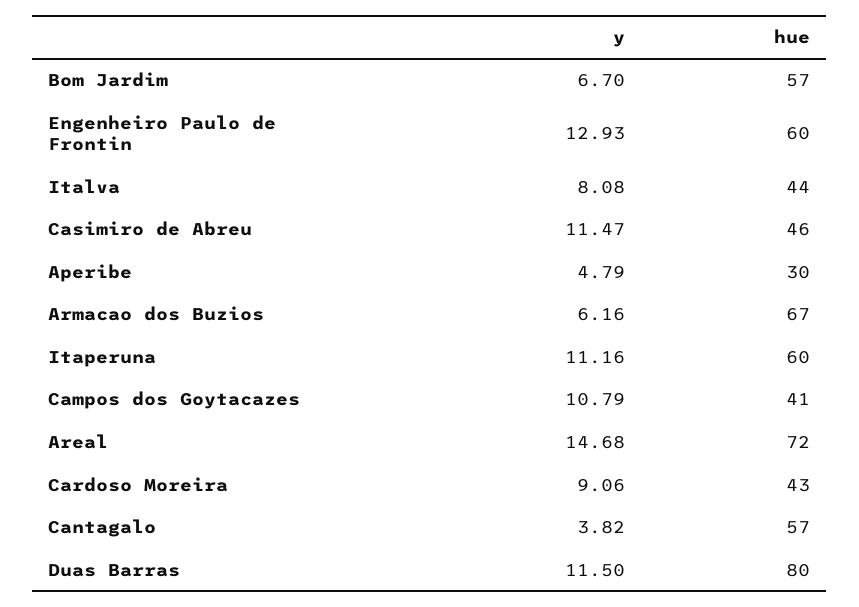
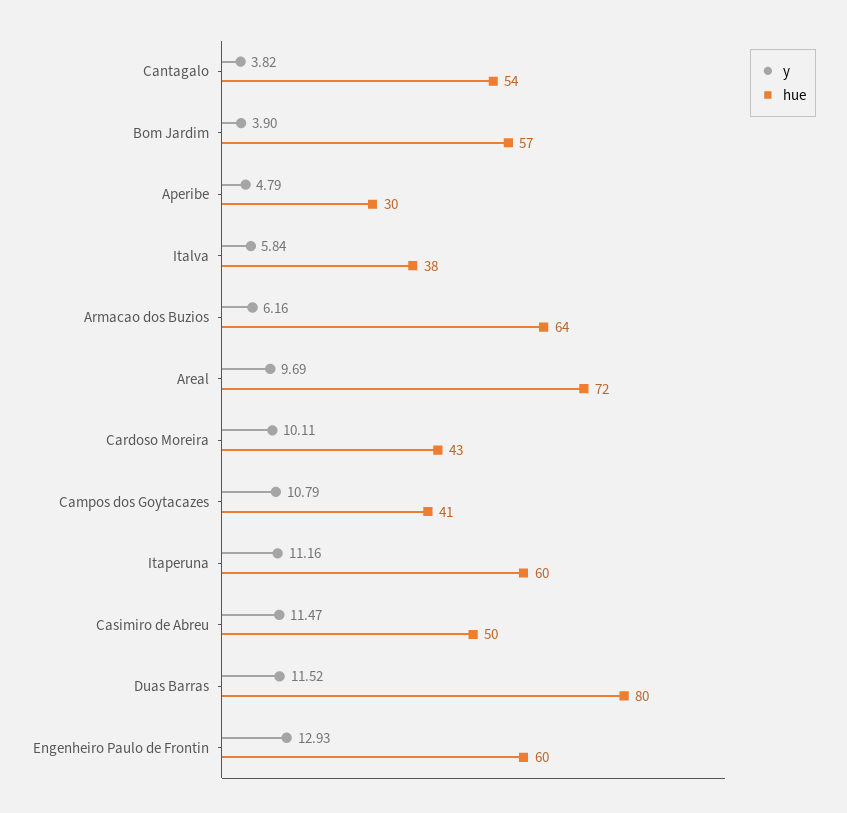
  {
    "y": {
-     "Bom Jardim": 6.7,
+     "Bom Jardim": 3.9,
      "Engenheiro Paulo de Frontin": 12.93,
-     "Italva": 8.08,
+     "Italva": 5.84,
      "Casimiro de Abreu": 11.47,
      "Aperibe": 4.79,
      "Armacao dos Buzios": 6.16,
      "Itaperuna": 11.16,
      "Campos dos Goytacazes": 10.79,
-     "Areal": 14.68,
+     "Areal": 9.69,
-     "Cardoso Moreira": 9.06,
+     "Cardoso Moreira": 10.11,
      "Cantagalo": 3.82,
-     "Duas Barras": 11.5
+     "Duas Barras": 11.52
    },
    "hue": {
      "Bom Jardim": 57,
      "Engenheiro Paulo de Frontin": 60,
-     "Italva": 44,
+     "Italva": 38,
-     "Casimiro de Abreu": 46,
+     "Casimiro de Abreu": 50,
      "Aperibe": 30,
-     "Armacao dos Buzios": 67,
+     "Armacao dos Buzios": 64,
      "Itaperuna": 60,
      "Campos dos Goytacazes": 41,
      "Areal": 72,
      "Cardoso Moreira": 43,
-     "Cantagalo": 57,
+     "Cantagalo": 54,
      "Duas Barras": 80
    }
  }

